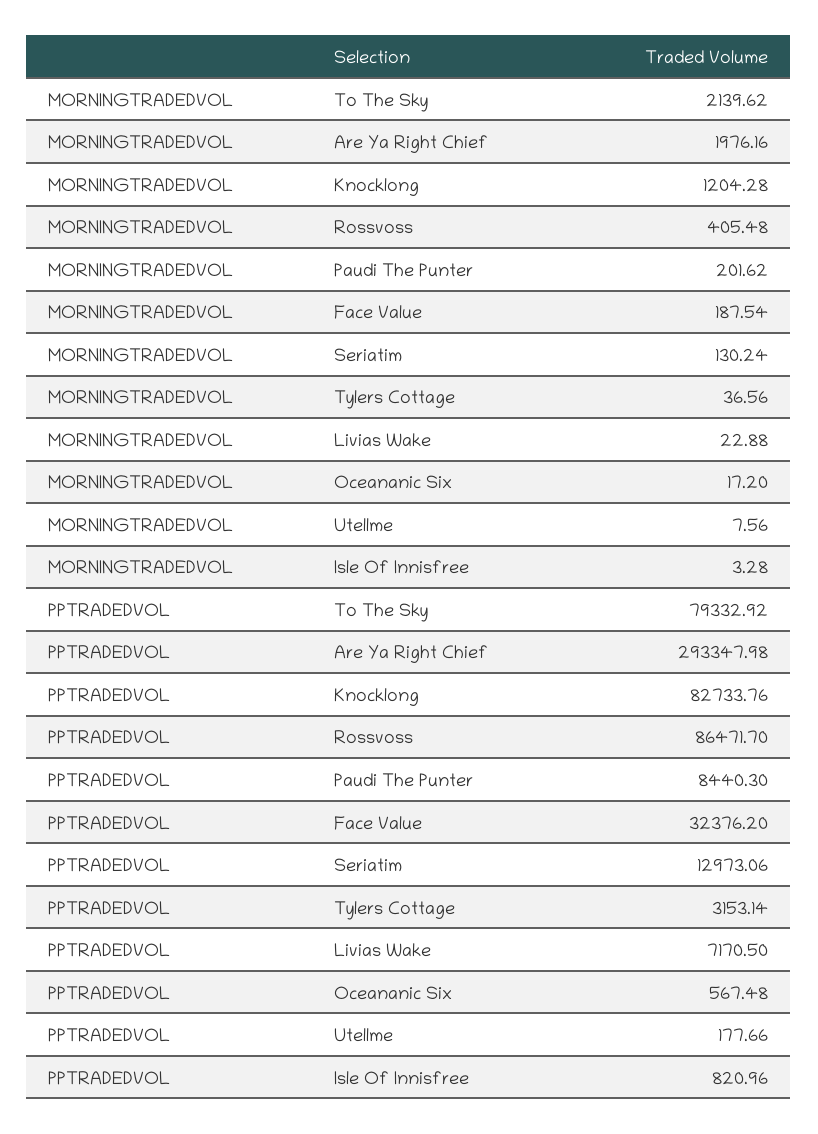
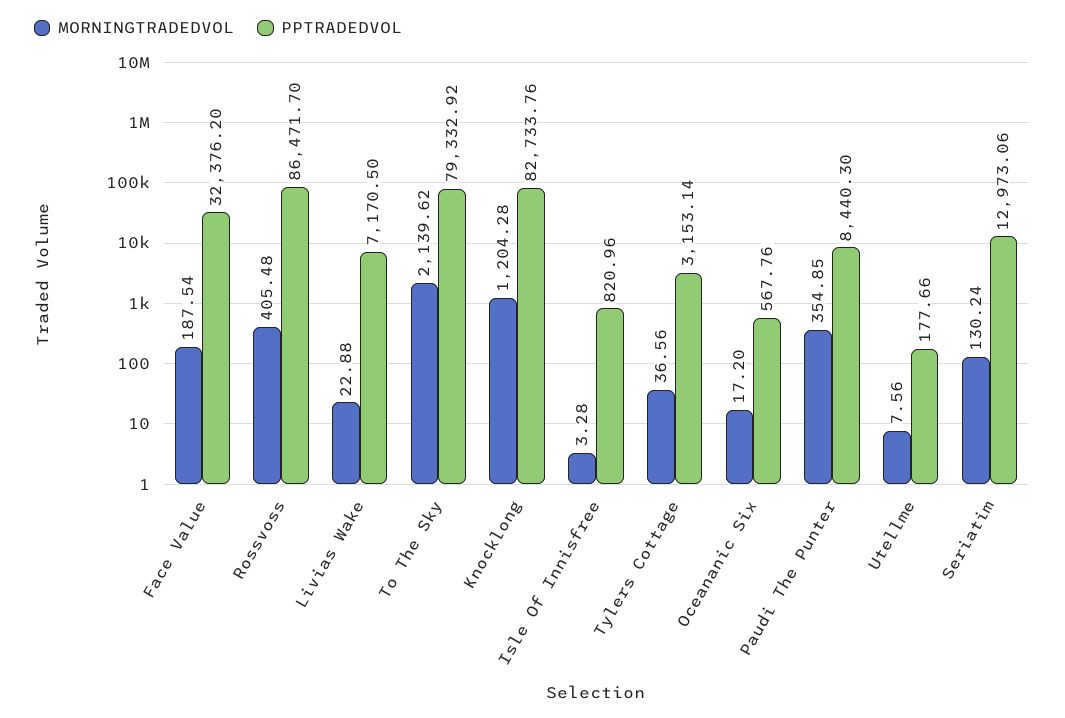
  {
    "MORNINGTRADEDVOL": {
      "To The Sky": 2139.62,
-     "Are Ya Right Chief": 1976.16,
      "Knocklong": 1204.28,
      "Rossvoss": 405.48,
-     "Paudi The Punter": 201.62,
+     "Paudi The Punter": 354.85,
      "Face Value": 187.54,
      "Seriatim": 130.24,
      "Tylers Cottage": 36.56,
      "Livias Wake": 22.88,
      "Oceananic Six": 17.2,
      "Utellme": 7.56,
      "Isle Of Innisfree": 3.28
    },
    "PPTRADEDVOL": {
      "To The Sky": 79332.92,
-     "Are Ya Right Chief": 293347.98,
      "Knocklong": 82733.76,
      "Rossvoss": 86471.7,
      "Paudi The Punter": 8440.3,
      "Face Value": 32376.2,
      "Seriatim": 12973.06,
      "Tylers Cottage": 3153.14,
      "Livias Wake": 7170.5,
-     "Oceananic Six": 567.48,
+     "Oceananic Six": 567.76,
      "Utellme": 177.66,
      "Isle Of Innisfree": 820.96
    }
  }

